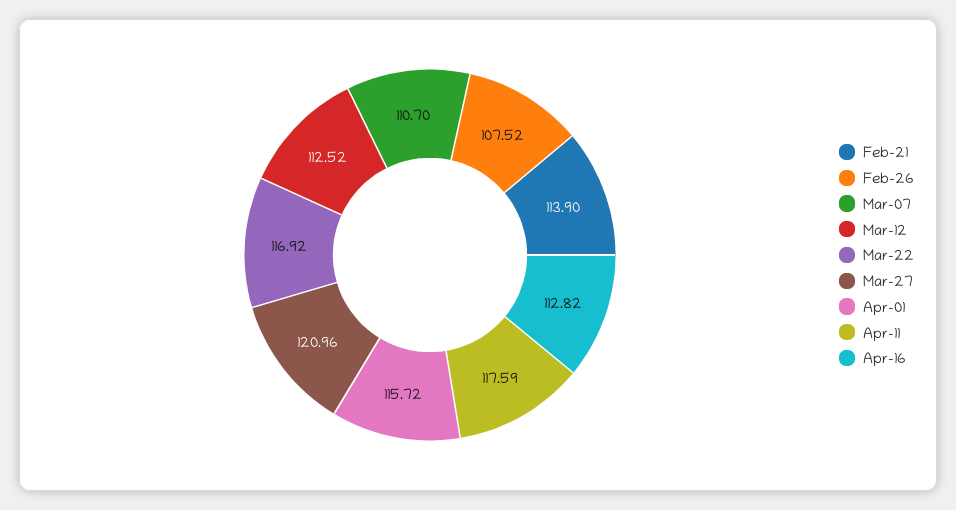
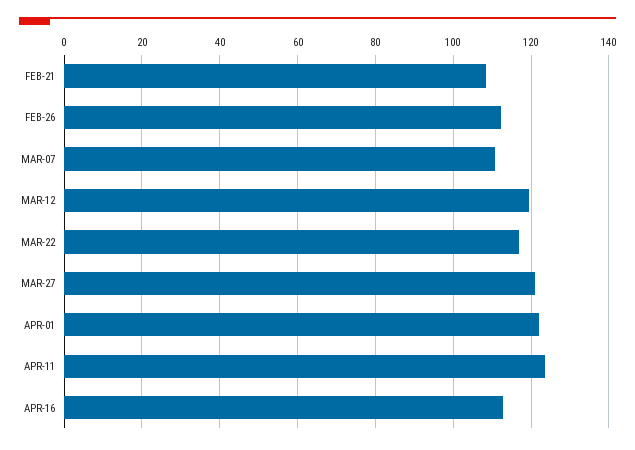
  {
-   "Feb-21": 113.9,
+   "Feb-21": 108,
-   "Feb-26": 107.52,
+   "Feb-26": 112,
    "Mar-07": 110.7,
-   "Mar-12": 112.52,
+   "Mar-12": 120,
    "Mar-22": 116.92,
    "Mar-27": 120.96,
-   "Apr-01": 115.72,
+   "Apr-01": 122,
-   "Apr-11": 117.59,
+   "Apr-11": 124,
    "Apr-16": 112.82
  }

